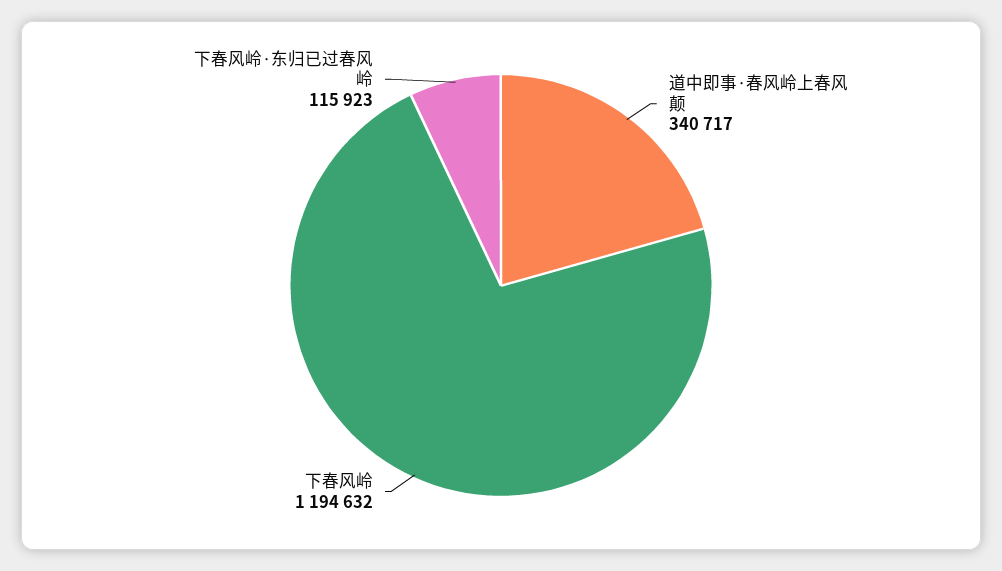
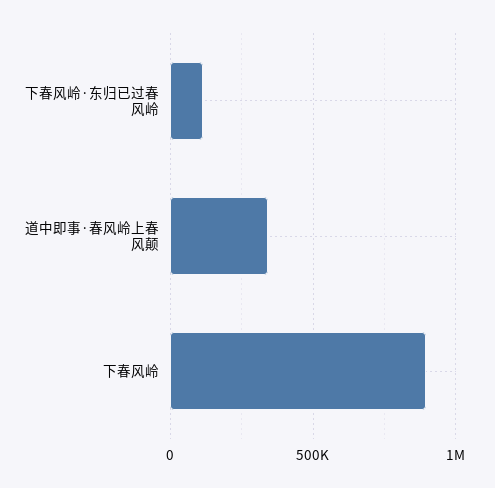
  {
    "道中即事·春风岭上春风颠": 340717,
-   "下春风岭": 1194632,
+   "下春风岭": 900000,
    "下春风岭·东归已过春风岭": 115923
  }

